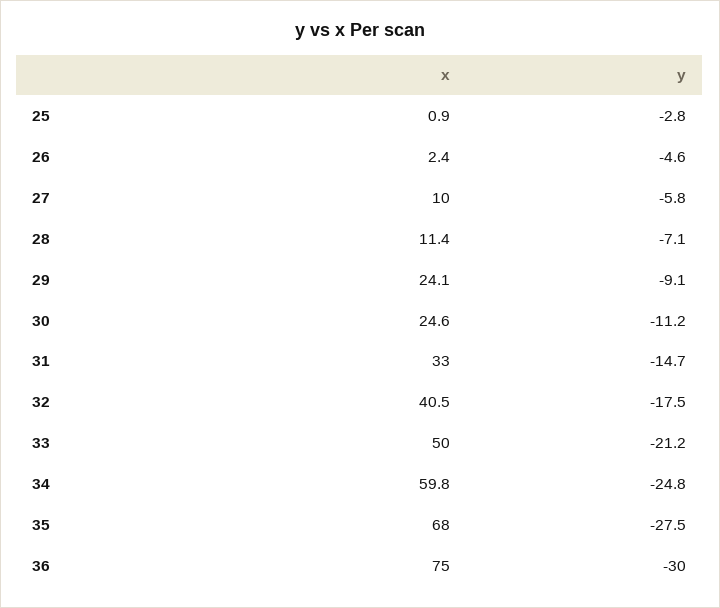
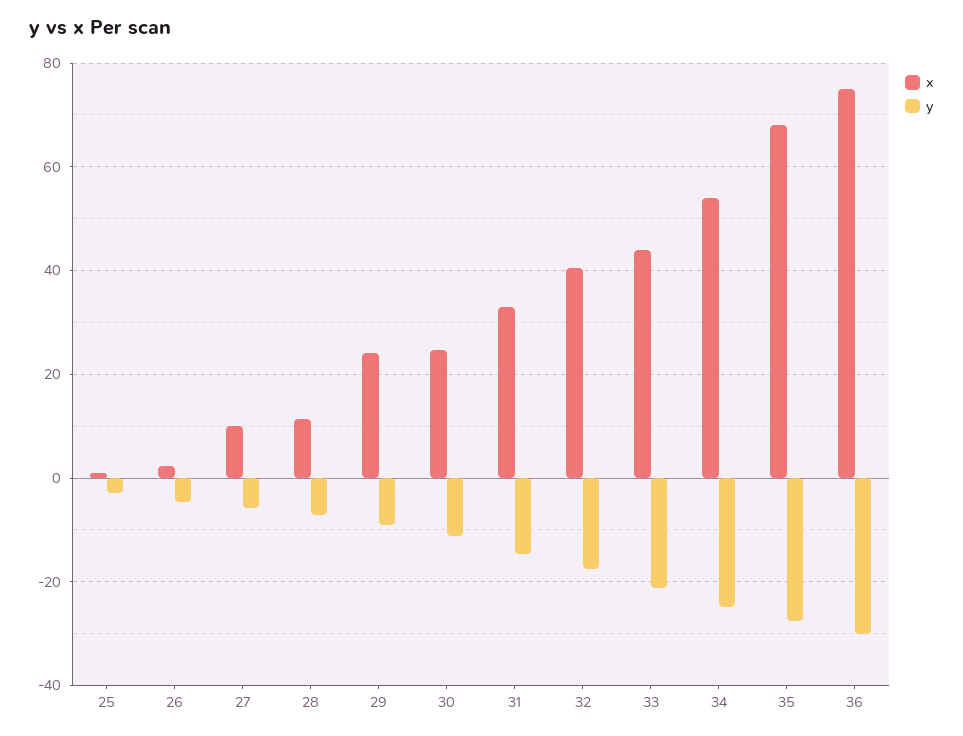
  {
    "x": {
      "25": 0.9,
      "26": 2.4,
      "27": 10,
      "28": 11.4,
      "29": 24.1,
      "30": 24.6,
      "31": 33,
      "32": 40.5,
-     "33": 50,
+     "33": 44,
-     "34": 59.8,
+     "34": 54,
      "35": 68,
      "36": 75
    },
    "y": {
      "25": -2.8,
      "26": -4.6,
      "27": -5.8,
      "28": -7.1,
      "29": -9.1,
      "30": -11.2,
      "31": -14.7,
      "32": -17.5,
      "33": -21.2,
      "34": -24.8,
      "35": -27.5,
      "36": -30
    }
  }

